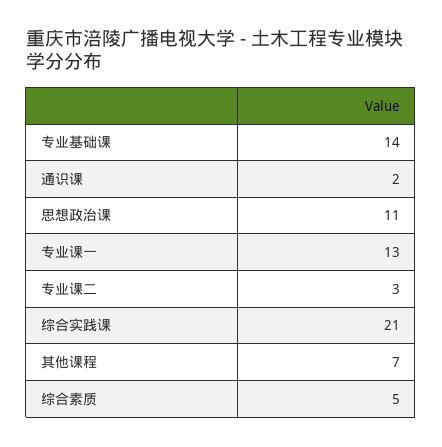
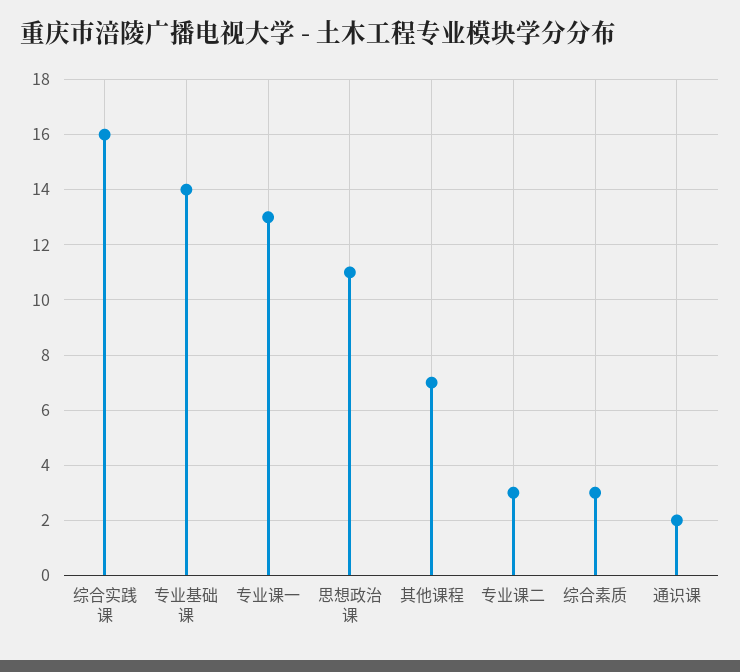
  {
    "专业基础课": 14,
    "通识课": 2,
    "思想政治课": 11,
    "专业课一": 13,
    "专业课二": 3,
-   "综合实践课": 21,
+   "综合实践课": 16,
    "其他课程": 7,
-   "综合素质": 5
+   "综合素质": 3
  }

